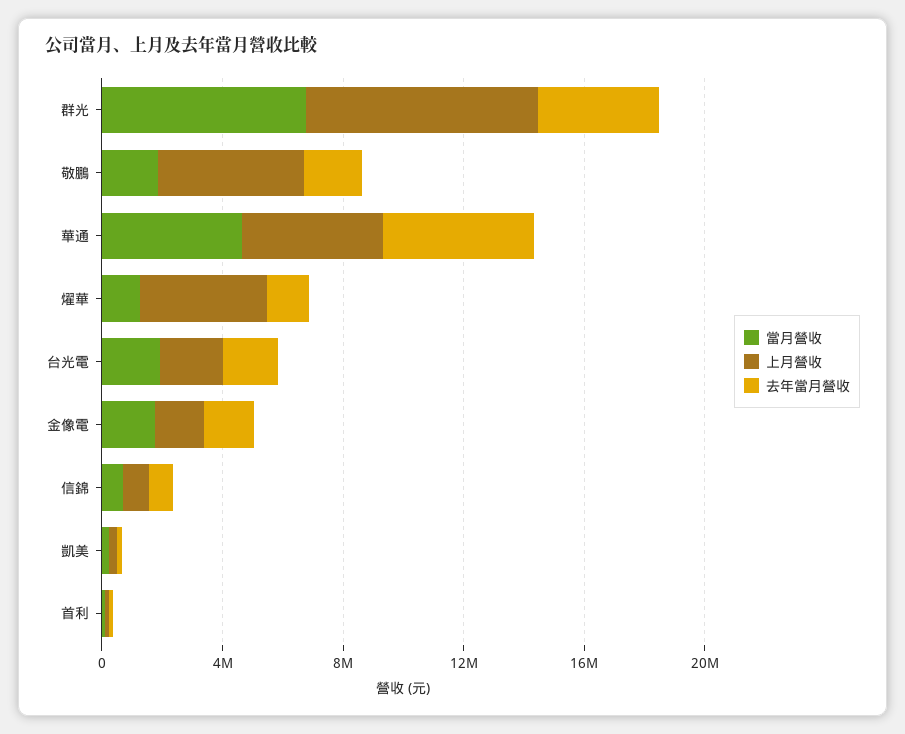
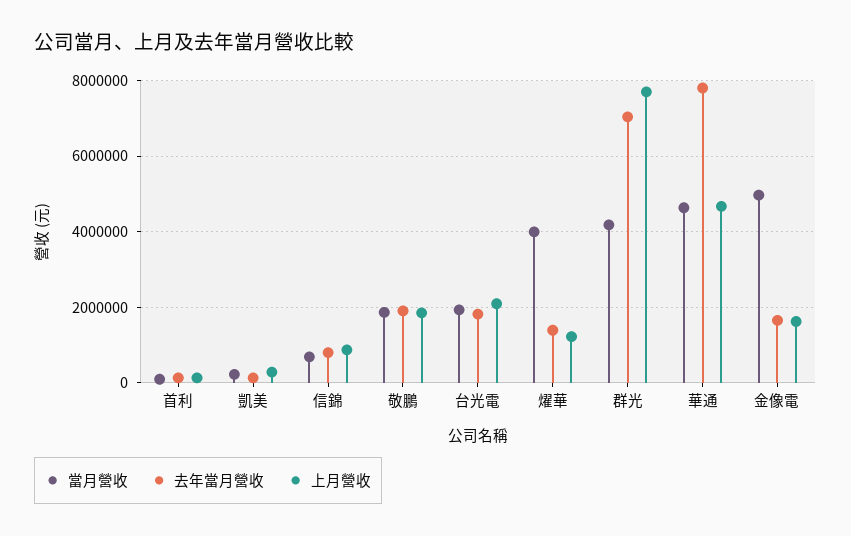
  {
    "當月營收": {
-     "群光": 7000000,
+     "群光": 4200000,
      "敬鵬": 1800000,
      "華通": 4600000,
-     "燿華": 1000000,
+     "燿華": 4000000,
      "台光電": 2000000,
-     "金像電": 2000000,
+     "金像電": 5000000,
      "信錦": 600000,
      "凱美": 200000,
      "首利": 0
    },
    "上月營收": {
      "群光": 7600000,
-     "敬鵬": 5000000,
+     "敬鵬": 1800000,
      "華通": 4600000,
-     "燿華": 4000000,
+     "燿華": 1200000,
      "台光電": 2000000,
      "金像電": 1600000,
      "信錦": 800000,
      "凱美": 200000,
      "首利": 200000
    },
    "去年當月營收": {
-     "群光": 4000000,
+     "群光": 7000000,
      "敬鵬": 2000000,
-     "華通": 5000000,
+     "華通": 7800000,
      "燿華": 1400000,
      "台光電": 1800000,
      "金像電": 1600000,
      "信錦": 800000,
      "凱美": 200000,
      "首利": 200000
    }
  }

